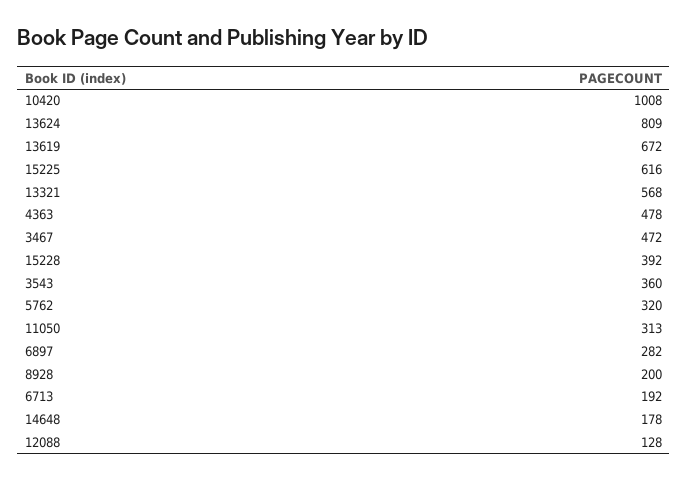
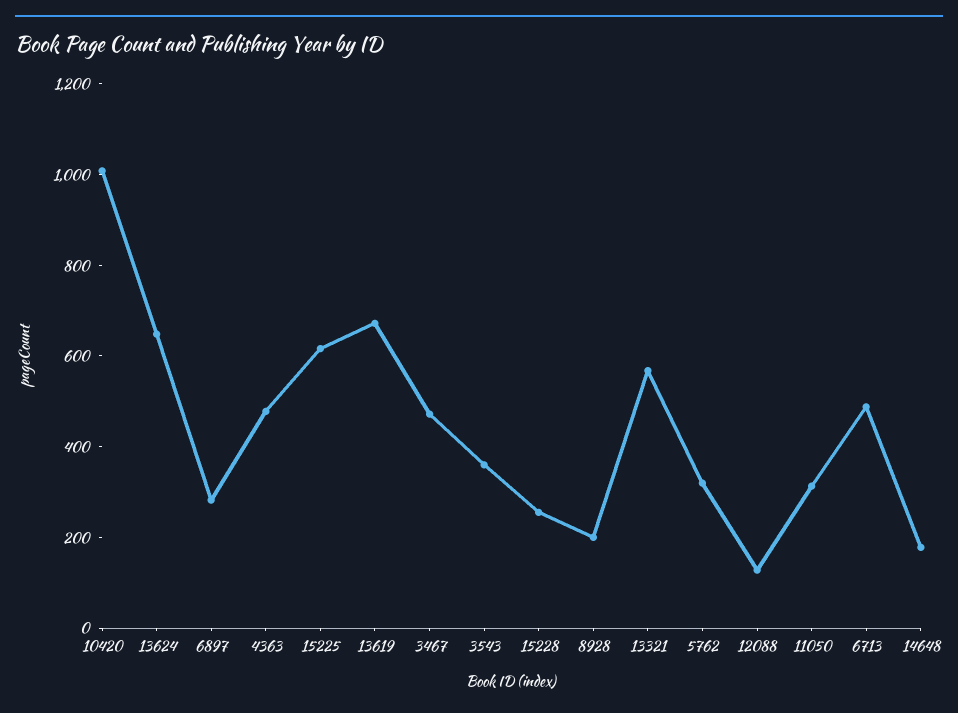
  {
    "10420": 1008,
-   "13624": 809,
+   "13624": 650,
    "13619": 672,
    "15225": 616,
    "13321": 568,
    "4363": 478,
    "3467": 472,
-   "15228": 392,
+   "15228": 250,
    "3543": 360,
    "5762": 320,
    "11050": 313,
    "6897": 282,
    "8928": 200,
-   "6713": 192,
+   "6713": 500,
    "14648": 178,
    "12088": 128
  }

